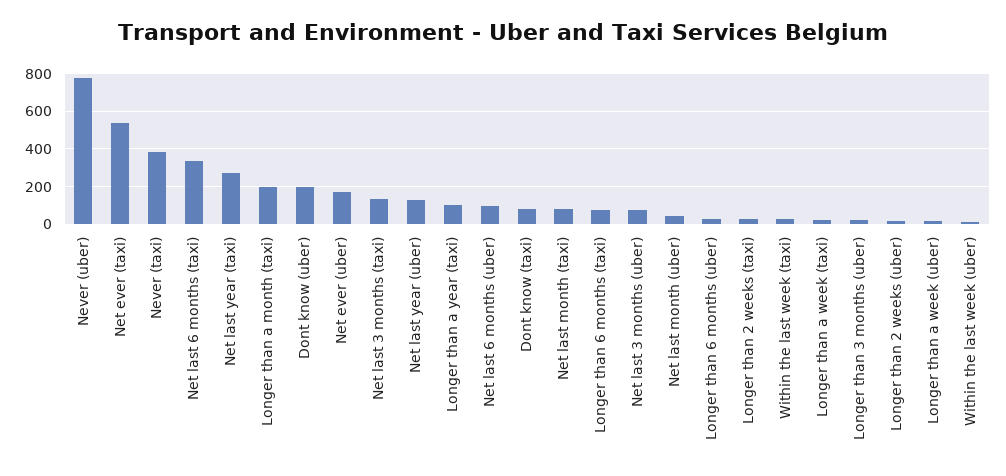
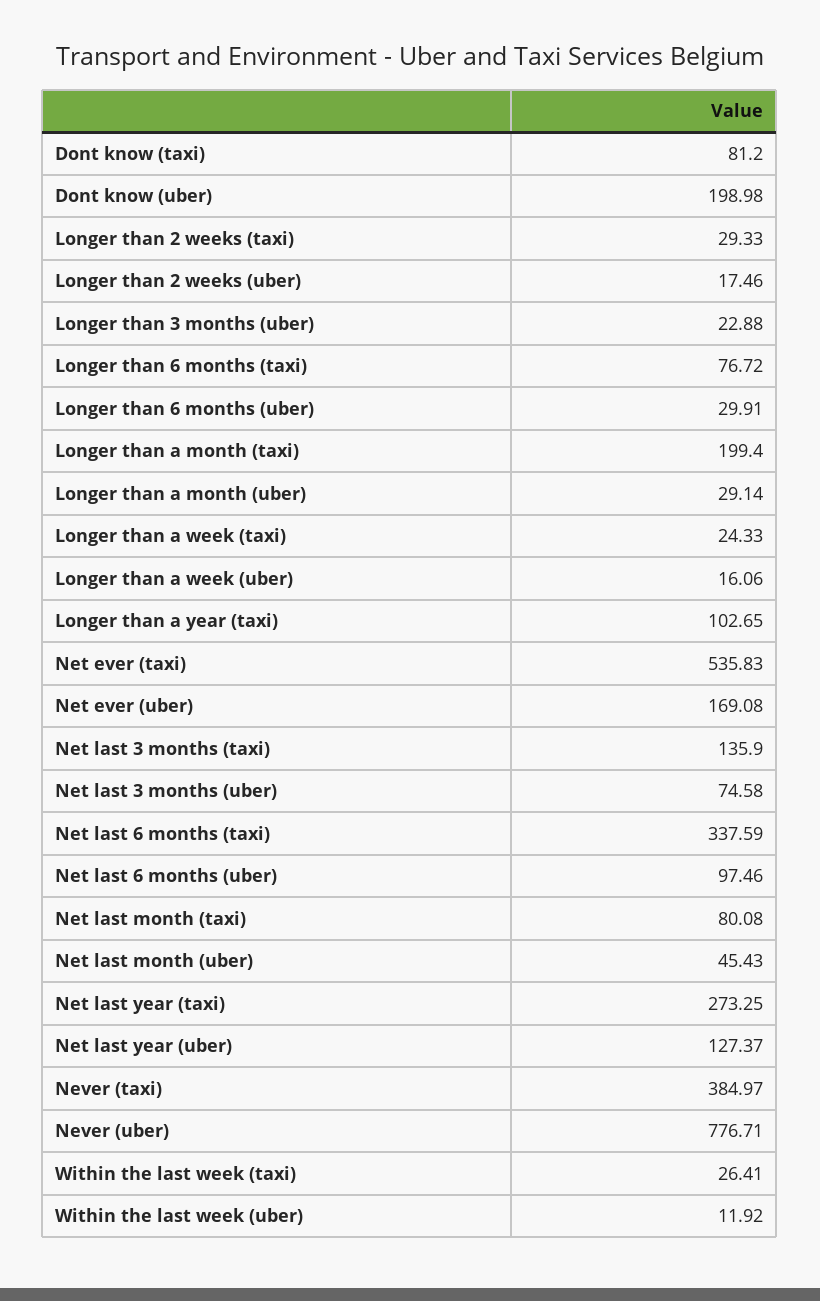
  {
    "Never (uber)": 776.71,
    "Net ever (taxi)": 535.83,
    "Never (taxi)": 384.97,
    "Net last 6 months (taxi)": 337.59,
    "Net last year (taxi)": 273.25,
    "Longer than a month (taxi)": 199.4,
    "Dont know (uber)": 198.98,
    "Net ever (uber)": 169.08,
    "Net last 3 months (taxi)": 135.9,
    "Net last year (uber)": 127.37,
    "Longer than a year (taxi)": 102.65,
    "Net last 6 months (uber)": 97.46,
    "Dont know (taxi)": 81.2,
    "Net last month (taxi)": 80.08,
    "Longer than 6 months (taxi)": 76.72,
    "Net last 3 months (uber)": 74.58,
    "Net last month (uber)": 45.43,
    "Longer than 6 months (uber)": 29.91,
    "Longer than 2 weeks (taxi)": 29.33,
    "Within the last week (taxi)": 26.41,
    "Longer than a week (taxi)": 24.33,
    "Longer than 3 months (uber)": 22.88,
    "Longer than 2 weeks (uber)": 17.46,
    "Longer than a week (uber)": 16.06,
-   "Within the last week (uber)": 11.92
+   "Within the last week (uber)": 11.92,
+   "Longer than a month (uber)": 29.14
  }

